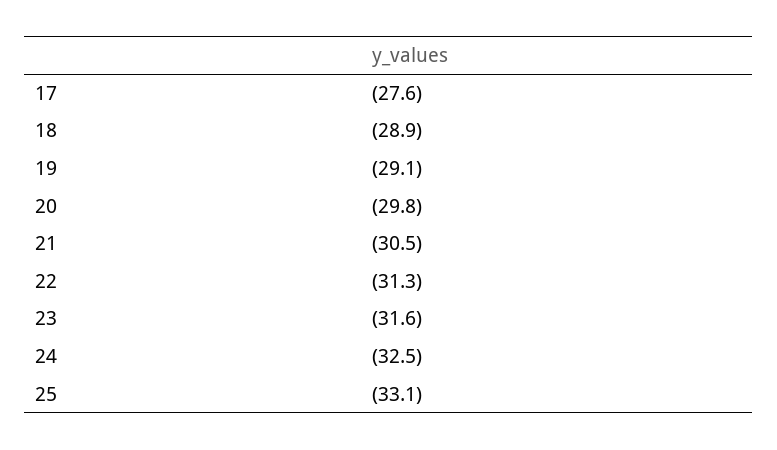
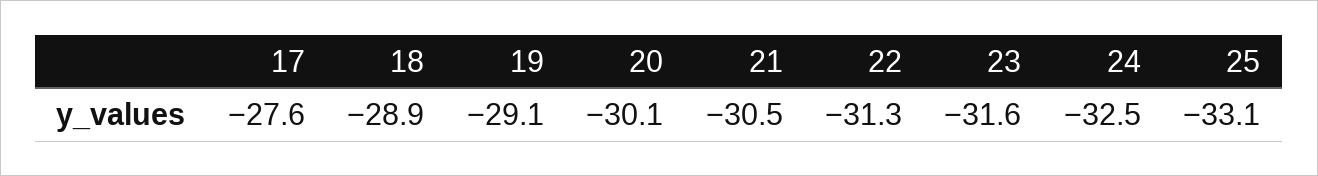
  {
    "17": -27.6,
    "18": -28.9,
    "19": -29.1,
-   "20": -29.8,
+   "20": -30.1,
    "21": -30.5,
    "22": -31.3,
    "23": -31.6,
    "24": -32.5,
    "25": -33.1
  }

